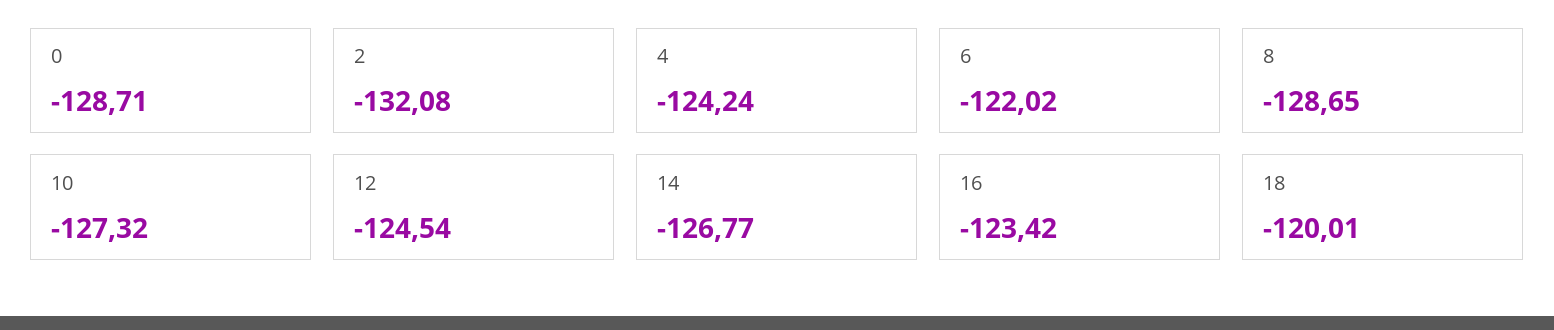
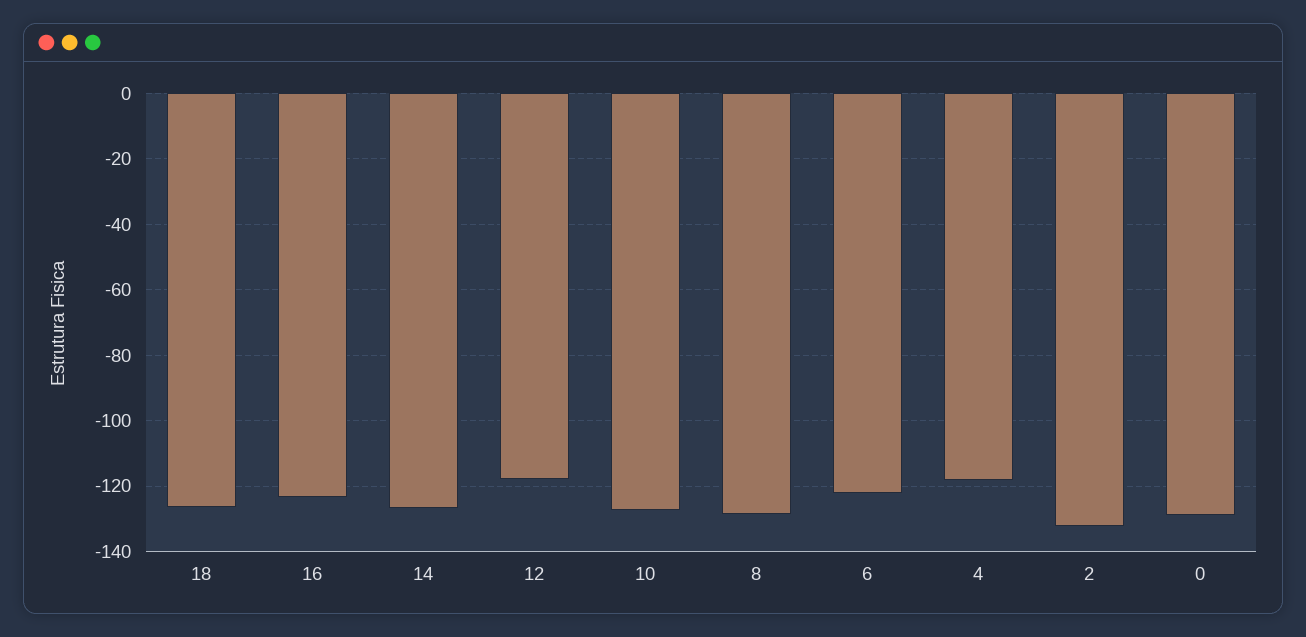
  {
    "0": -128.71,
    "2": -132.08,
-   "4": -124.24,
+   "4": -118,
    "6": -122.02,
    "8": -128.65,
    "10": -127.32,
-   "12": -124.54,
+   "12": -118,
    "14": -126.77,
    "16": -123.42,
-   "18": -120.01
+   "18": -126
  }

